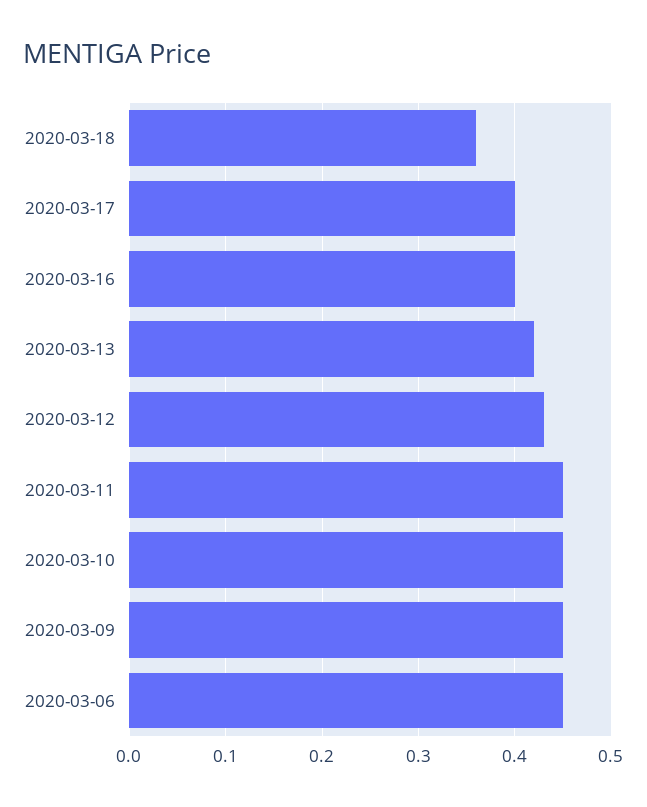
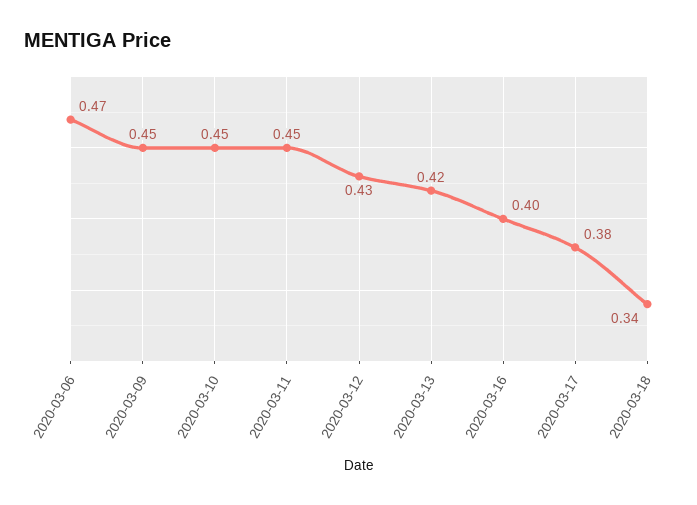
  {
-   "2020-03-18": 0.36,
+   "2020-03-18": 0.34,
-   "2020-03-17": 0.4,
+   "2020-03-17": 0.38,
    "2020-03-16": 0.4,
    "2020-03-13": 0.42,
    "2020-03-12": 0.43,
    "2020-03-11": 0.45,
    "2020-03-10": 0.45,
    "2020-03-09": 0.45,
-   "2020-03-06": 0.45
+   "2020-03-06": 0.47
  }

